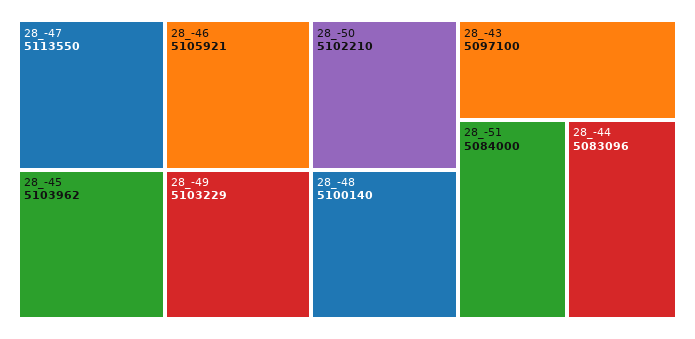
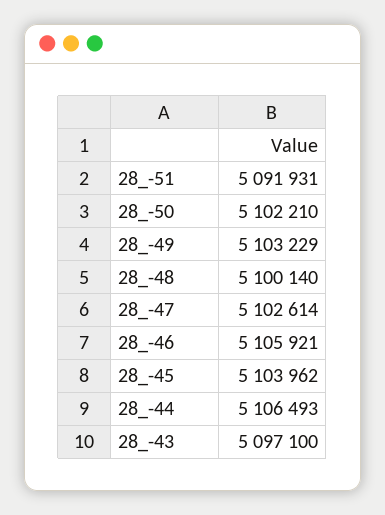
  {
-   "28_-47": 5113550,
+   "28_-47": 5102614,
    "28_-46": 5105921,
    "28_-45": 5103962,
    "28_-49": 5103229,
    "28_-50": 5102210,
    "28_-48": 5100140,
    "28_-43": 5097100,
-   "28_-51": 5084000,
+   "28_-51": 5091931,
-   "28_-44": 5083096
+   "28_-44": 5106493
  }

